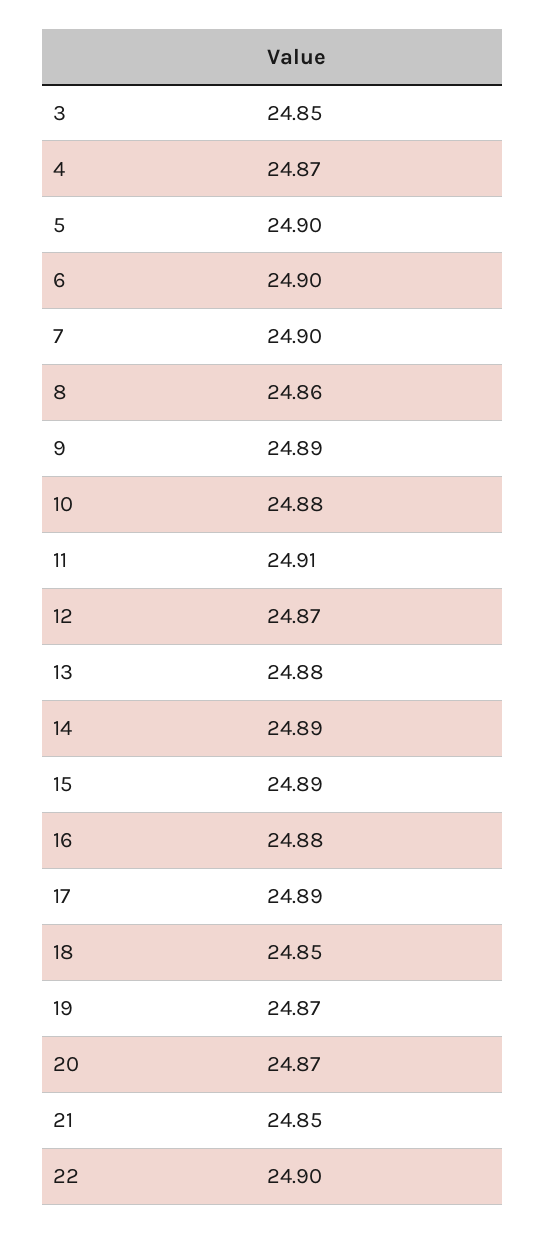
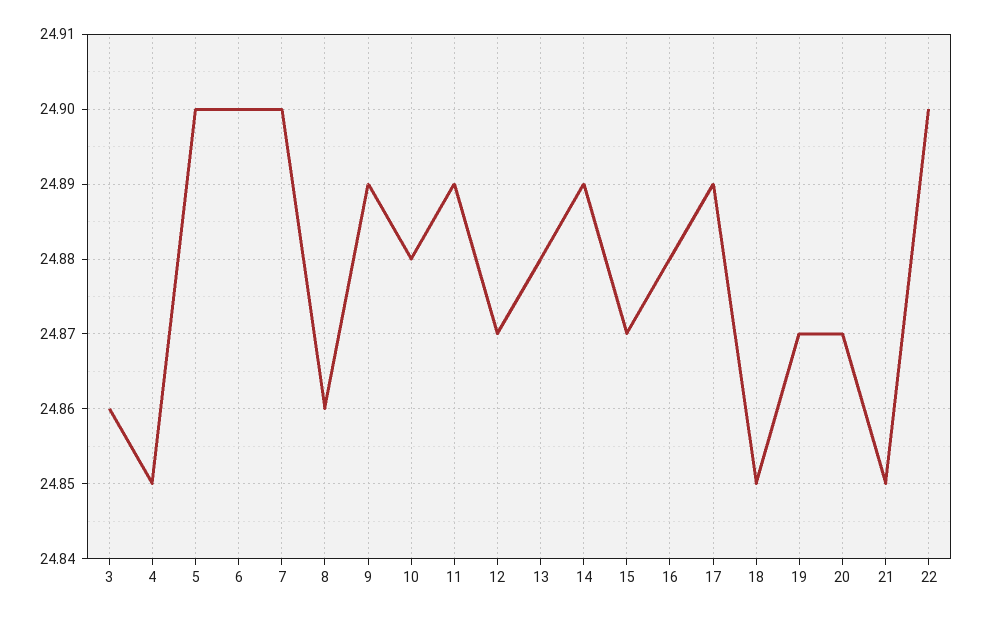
  {
-   "3": 24.85,
+   "3": 24.86,
-   "4": 24.87,
+   "4": 24.85,
    "5": 24.9,
    "6": 24.9,
    "7": 24.9,
    "8": 24.86,
    "9": 24.89,
    "10": 24.88,
-   "11": 24.91,
+   "11": 24.89,
    "12": 24.87,
    "13": 24.88,
    "14": 24.89,
-   "15": 24.89,
+   "15": 24.87,
    "16": 24.88,
    "17": 24.89,
    "18": 24.85,
    "19": 24.87,
    "20": 24.87,
    "21": 24.85,
    "22": 24.9
  }

